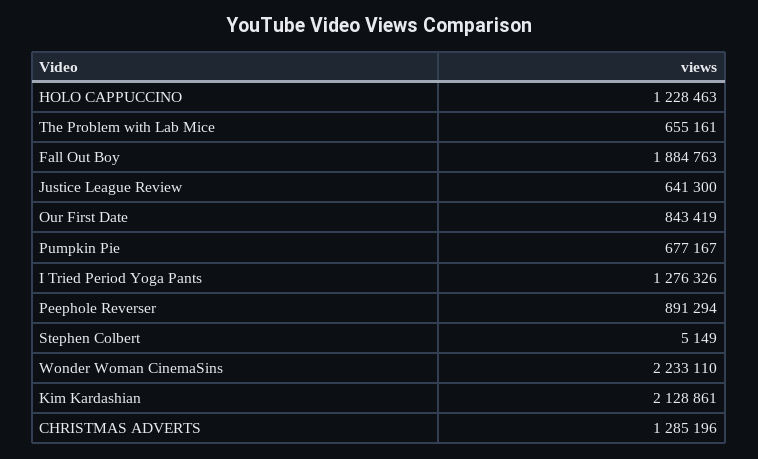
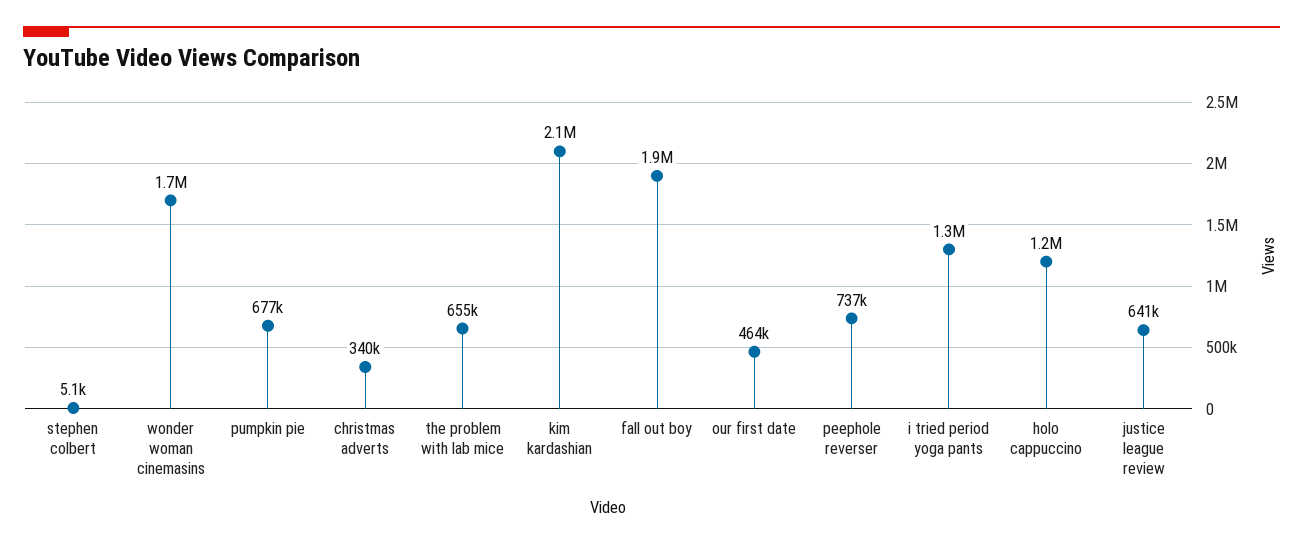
  {
    "HOLO CAPPUCCINO": 1228463,
    "The Problem with Lab Mice": 655161,
    "Fall Out Boy": 1884763,
    "Justice League Review": 641300,
-   "Our First Date": 843419,
+   "Our First Date": 464000,
    "Pumpkin Pie": 677167,
    "I Tried Period Yoga Pants": 1276326,
-   "Peephole Reverser": 891294,
+   "Peephole Reverser": 737000,
    "Stephen Colbert": 5149,
-   "Wonder Woman CinemaSins": 2233110,
+   "Wonder Woman CinemaSins": 1700000,
    "Kim Kardashian": 2128861,
-   "CHRISTMAS ADVERTS": 1285196
+   "CHRISTMAS ADVERTS": 340000
  }

